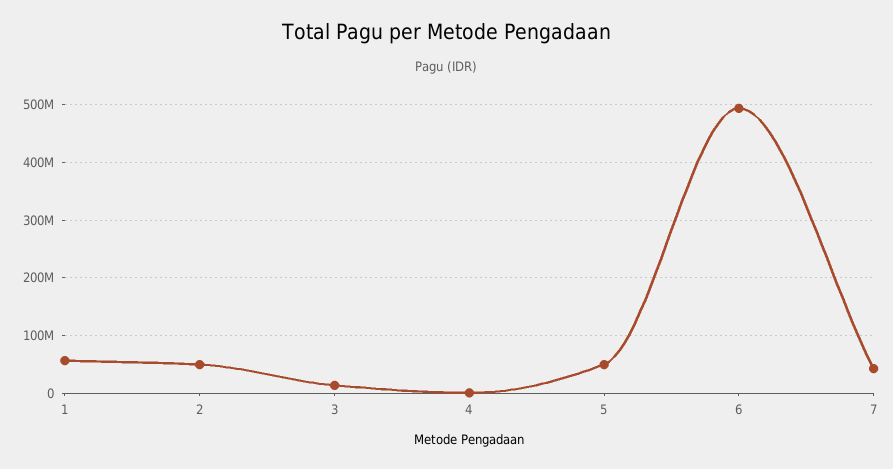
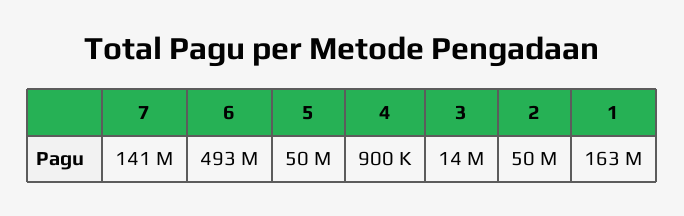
  {
-   "1": 60000000,
+   "1": 163000000,
    "2": 50000000,
    "3": 14000000,
    "4": 900000,
    "5": 50000000,
    "6": 493000000,
-   "7": 40000000
+   "7": 141000000
  }

